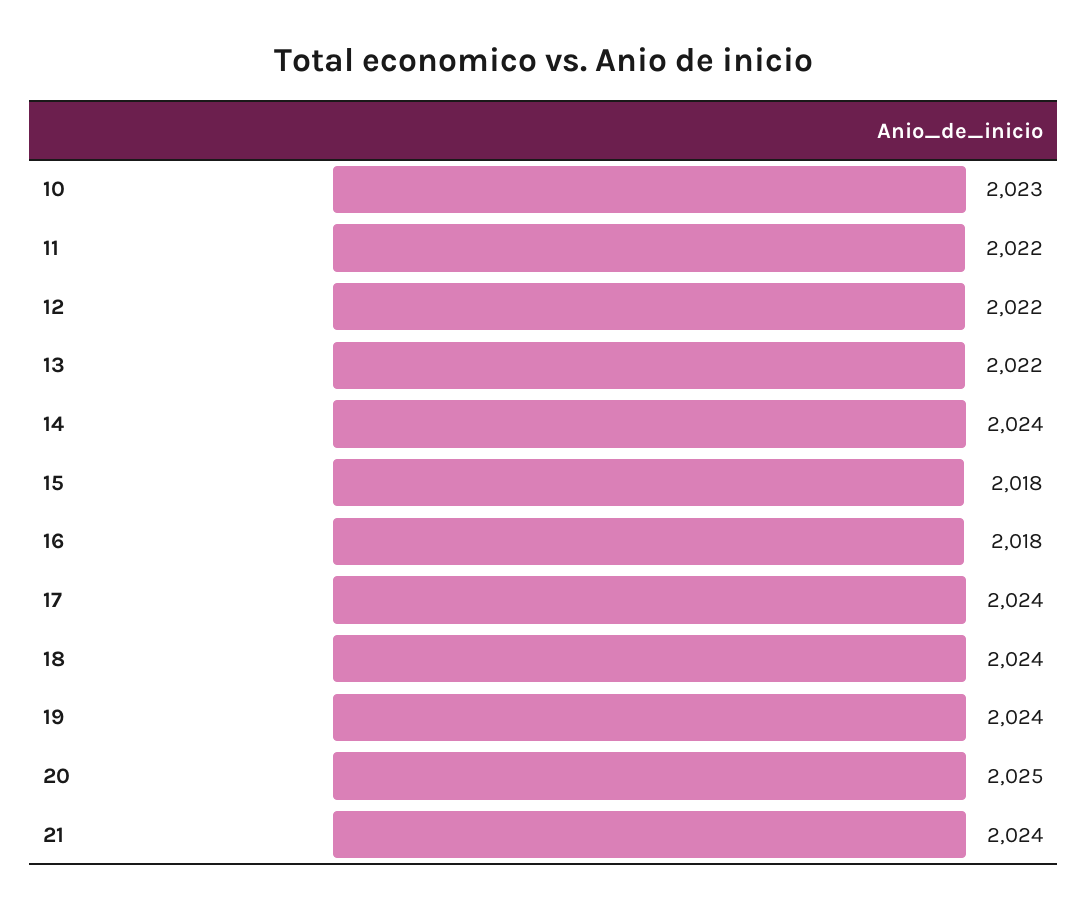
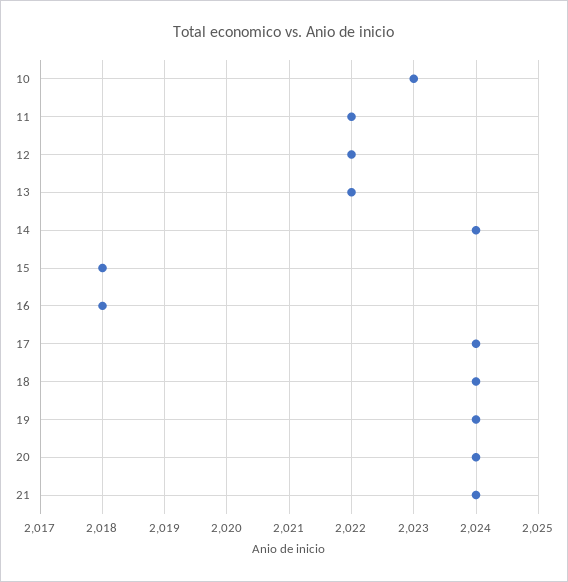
  {
    "10": 2023,
    "11": 2022,
    "12": 2022,
    "13": 2022,
    "14": 2024,
    "15": 2018,
    "16": 2018,
    "17": 2024,
    "18": 2024,
    "19": 2024,
-   "20": 2025,
+   "20": 2024,
    "21": 2024
  }

